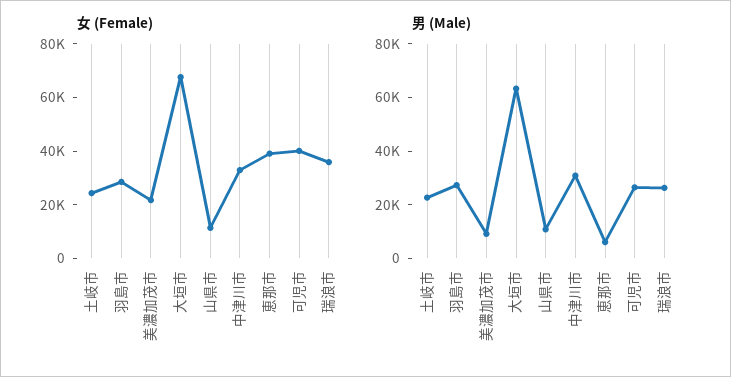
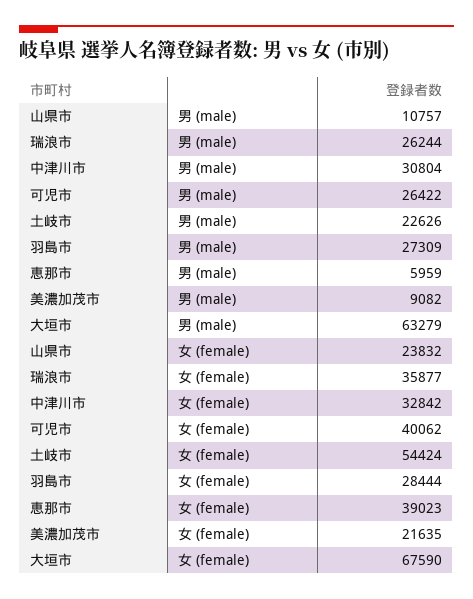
  {
    "女 (Female)": {
-     "土岐市": 25000,
+     "土岐市": 54424,
      "羽島市": 28444,
      "美濃加茂市": 21635,
      "大垣市": 67590,
-     "山県市": 10000,
+     "山県市": 23832,
      "中津川市": 32842,
      "恵那市": 39023,
      "可児市": 40062,
      "瑞浪市": 35877
    },
    "男 (Male)": {
      "土岐市": 22626,
      "羽島市": 27309,
      "美濃加茂市": 9082,
      "大垣市": 63279,
      "山県市": 10757,
      "中津川市": 30804,
      "恵那市": 5959,
      "可児市": 26422,
      "瑞浪市": 26244
    }
  }

